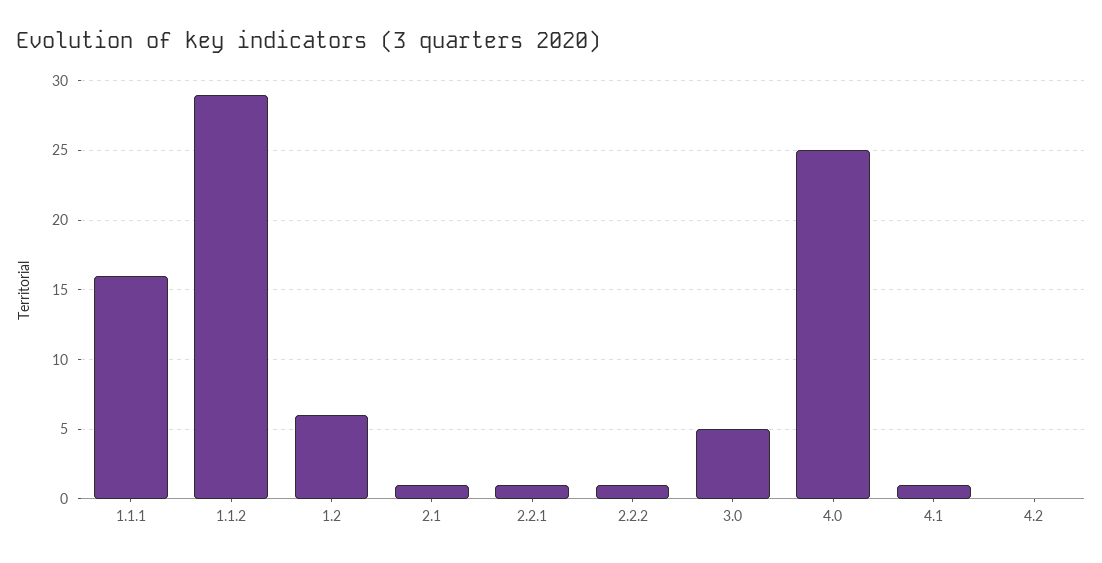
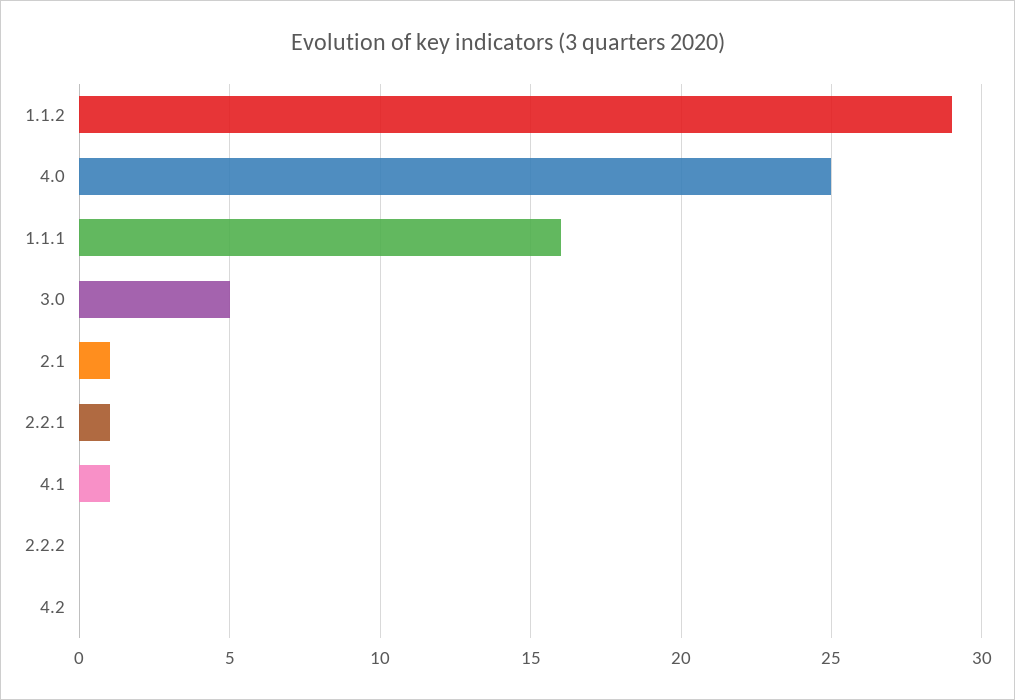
  {
    "1.1.1": 16,
    "1.1.2": 29,
-   "1.2": 6,
    "2.1": 1,
    "2.2.1": 1,
-   "2.2.2": 1,
+   "2.2.2": 0,
    "3.0": 5,
    "4.0": 25,
    "4.1": 1,
    "4.2": 0
  }

